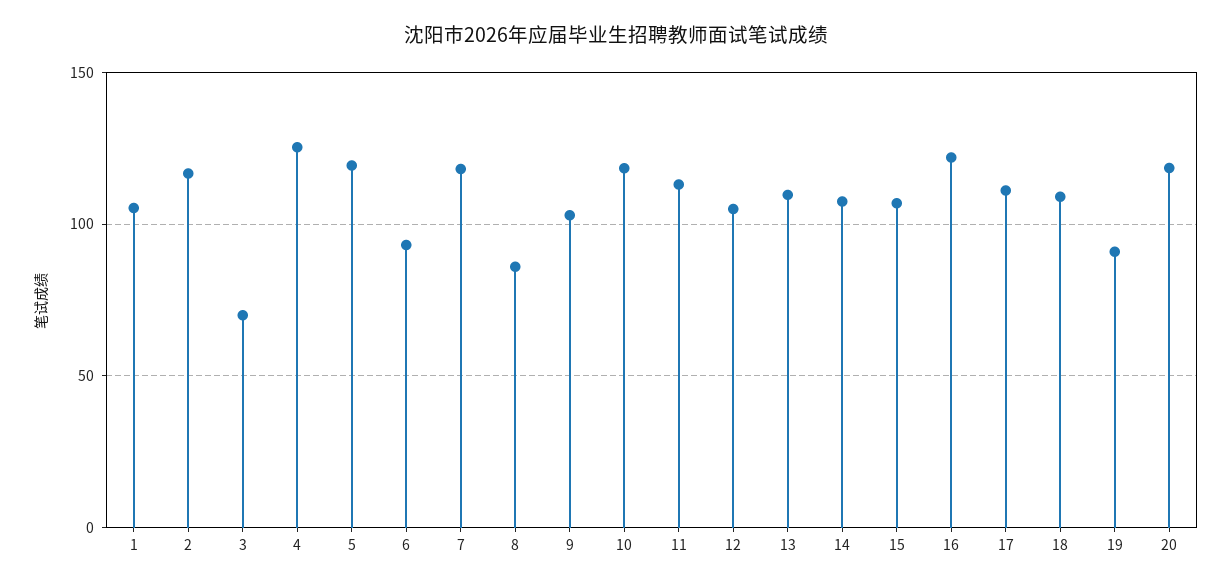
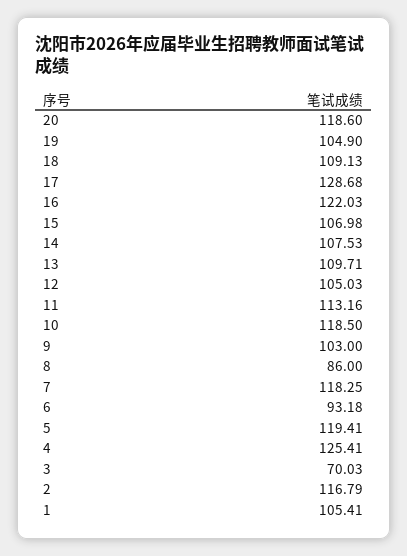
  {
    "1": 105.41,
    "2": 116.79,
    "3": 70.03,
    "4": 125.41,
    "5": 119.41,
    "6": 93.18,
    "7": 118.25,
    "8": 86,
    "9": 103,
    "10": 118.5,
    "11": 113.16,
    "12": 105.03,
    "13": 109.71,
    "14": 107.53,
    "15": 106.98,
    "16": 122.03,
-   "17": 110,
+   "17": 128.68,
    "18": 109.13,
-   "19": 90,
+   "19": 104.9,
    "20": 118.6
  }

